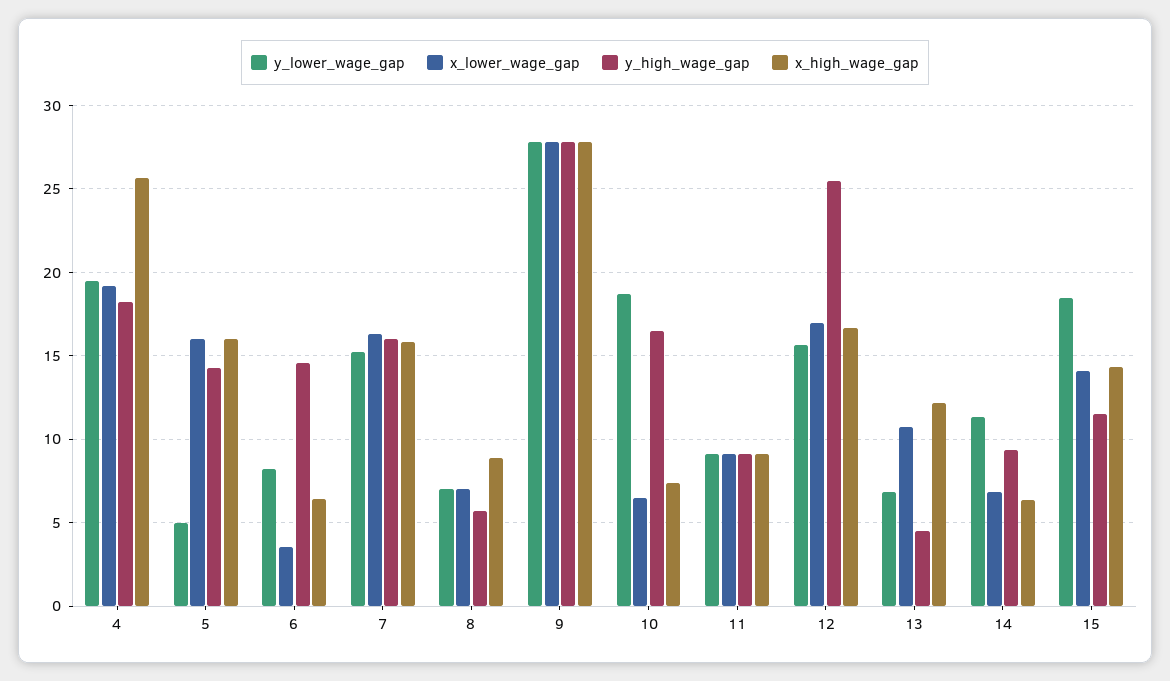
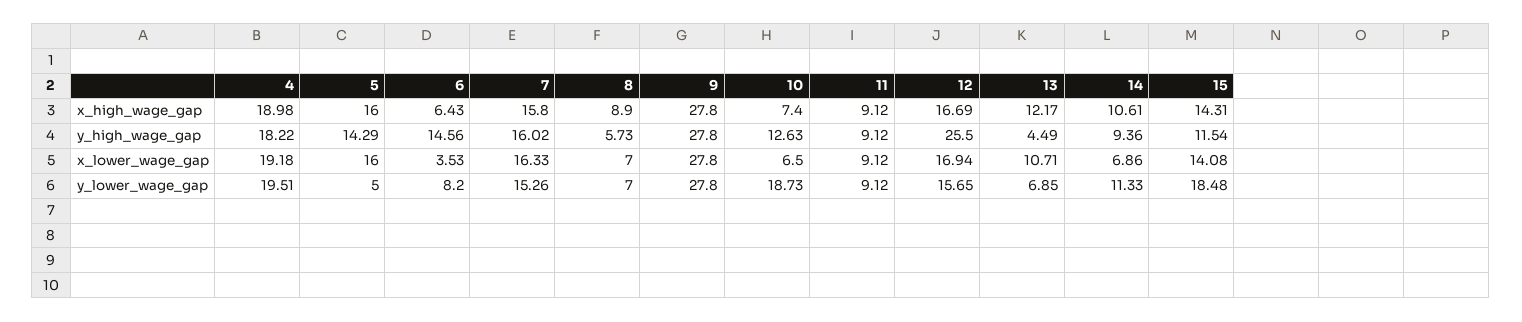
  {
    "y_lower_wage_gap": {
      "4": 19.51,
      "5": 5,
      "6": 8.2,
      "7": 15.26,
      "8": 7,
      "9": 27.8,
      "10": 18.73,
      "11": 9.12,
      "12": 15.65,
      "13": 6.85,
      "14": 11.33,
      "15": 18.48
    },
    "x_lower_wage_gap": {
      "4": 19.18,
      "5": 16,
      "6": 3.53,
      "7": 16.33,
      "8": 7,
      "9": 27.8,
      "10": 6.5,
      "11": 9.12,
      "12": 16.94,
      "13": 10.71,
      "14": 6.86,
      "15": 14.08
    },
    "y_high_wage_gap": {
      "4": 18.22,
      "5": 14.29,
      "6": 14.56,
      "7": 16.02,
      "8": 5.73,
      "9": 27.8,
-     "10": 16.5,
+     "10": 12.63,
      "11": 9.12,
      "12": 25.5,
      "13": 4.49,
      "14": 9.36,
      "15": 11.54
    },
    "x_high_wage_gap": {
-     "4": 25.5,
+     "4": 18.98,
      "5": 16,
      "6": 6.43,
      "7": 15.8,
      "8": 8.9,
      "9": 27.8,
      "10": 7.4,
      "11": 9.12,
      "12": 16.69,
      "13": 12.17,
-     "14": 6.5,
+     "14": 10.61,
      "15": 14.31
    }
  }

